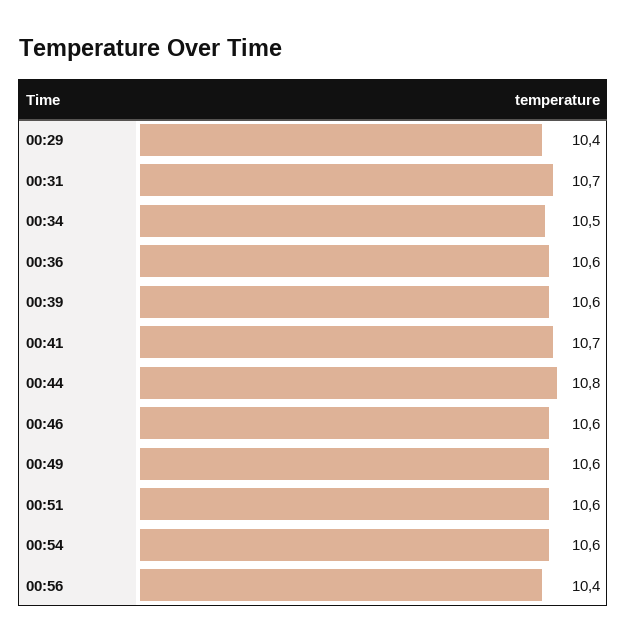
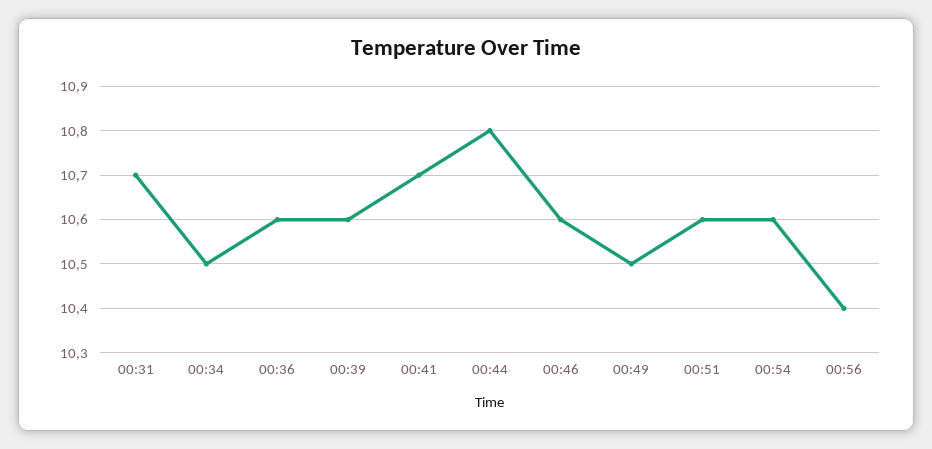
  {
-   "00:29": 10.4,
    "00:31": 10.7,
    "00:34": 10.5,
    "00:36": 10.6,
    "00:39": 10.6,
    "00:41": 10.7,
    "00:44": 10.8,
    "00:46": 10.6,
-   "00:49": 10.6,
+   "00:49": 10.5,
    "00:51": 10.6,
    "00:54": 10.6,
    "00:56": 10.4
  }

